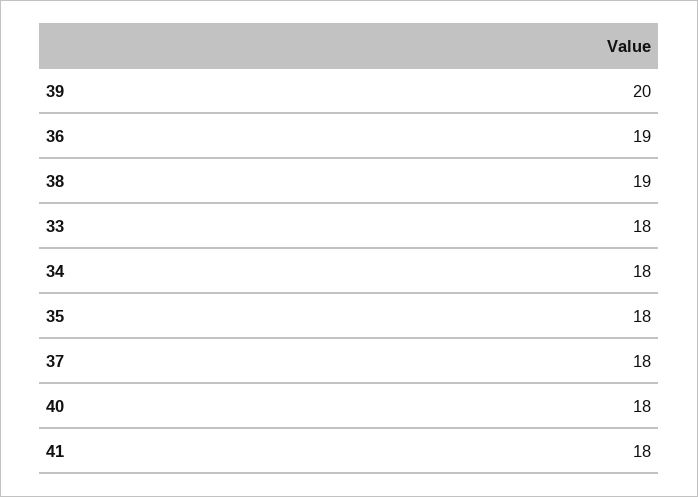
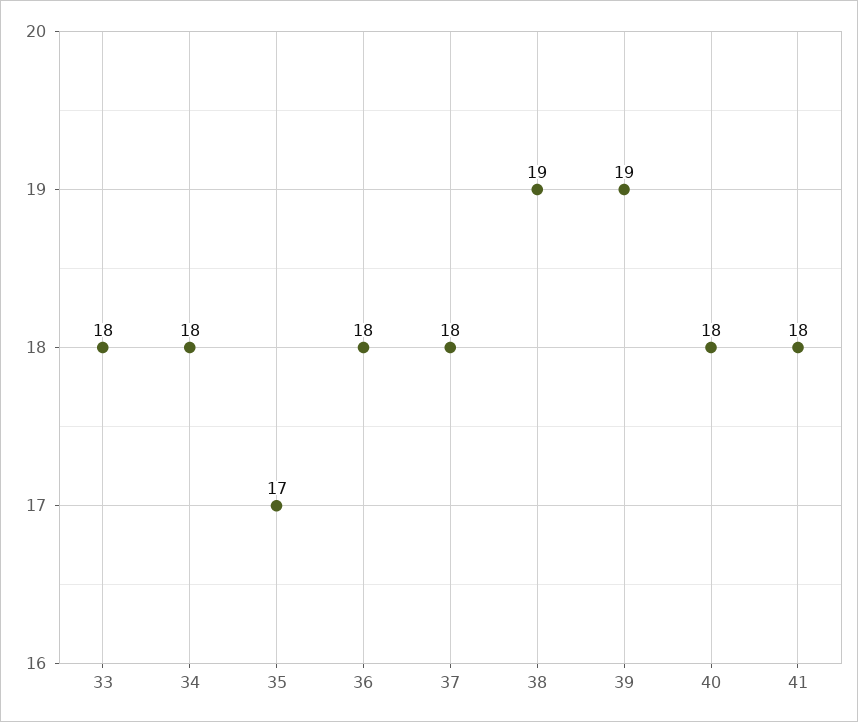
  {
-   "39": 20,
+   "39": 19,
-   "36": 19,
+   "36": 18,
    "38": 19,
    "33": 18,
    "34": 18,
-   "35": 18,
+   "35": 17,
    "37": 18,
    "40": 18,
    "41": 18
  }

